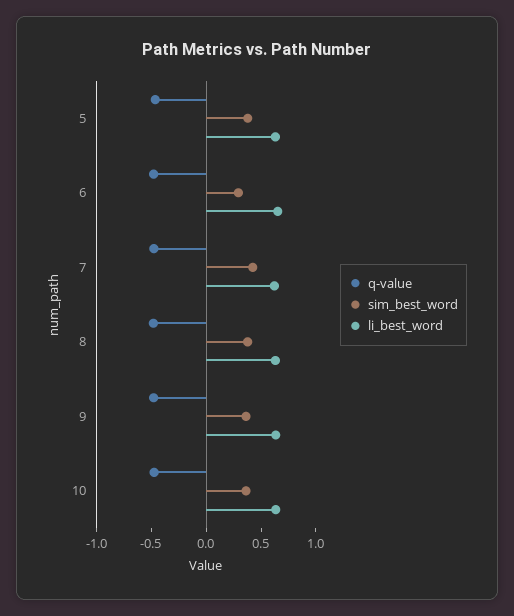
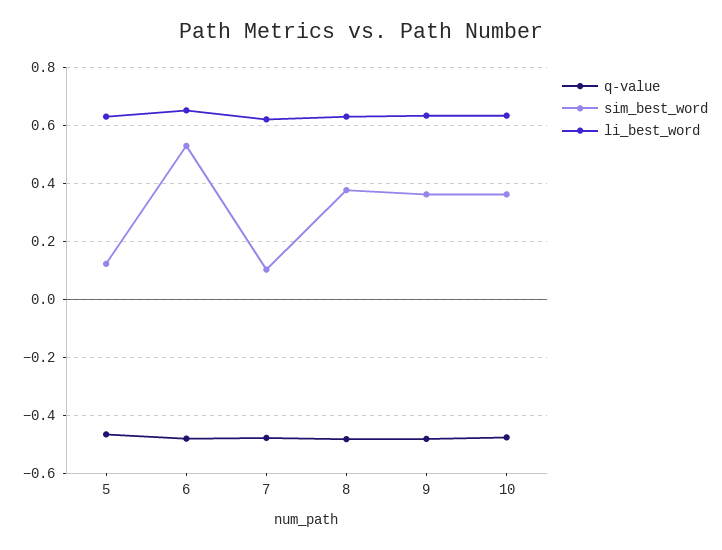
  {
    "q-value": {
      "5": -0.475,
      "6": -0.475,
      "7": -0.475,
      "8": -0.475,
      "9": -0.475,
      "10": -0.475
    },
    "sim_best_word": {
-     "5": 0.4,
+     "5": 0.125,
-     "6": 0.3,
+     "6": 0.525,
-     "7": 0.4,
+     "7": 0.1,
      "8": 0.375,
      "9": 0.375,
      "10": 0.375
    },
    "li_best_word": {
      "5": 0.625,
      "6": 0.65,
      "7": 0.625,
      "8": 0.625,
      "9": 0.625,
      "10": 0.625
    }
  }

